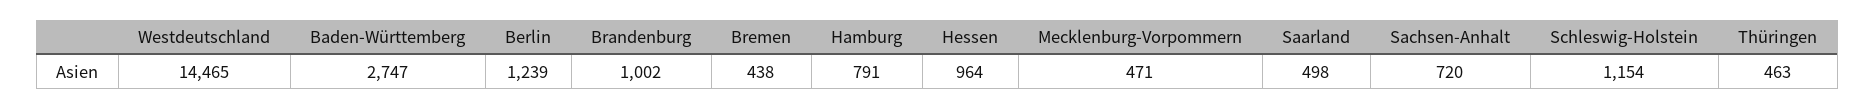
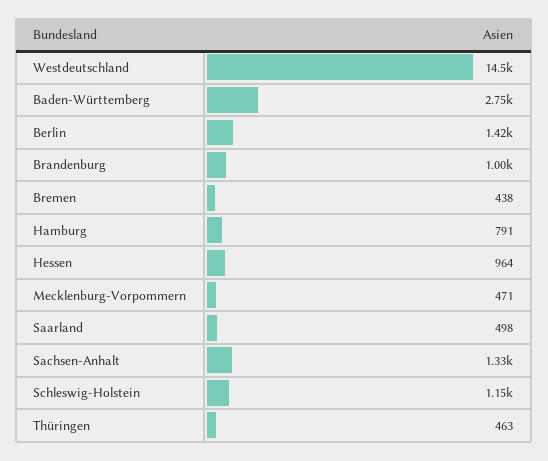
  {
    "Westdeutschland": 14465,
    "Baden-Württemberg": 2747,
-   "Berlin": 1239,
+   "Berlin": 1420,
    "Brandenburg": 1002,
    "Bremen": 438,
    "Hamburg": 791,
    "Hessen": 964,
    "Mecklenburg-Vorpommern": 471,
    "Saarland": 498,
-   "Sachsen-Anhalt": 720,
+   "Sachsen-Anhalt": 1330,
    "Schleswig-Holstein": 1154,
    "Thüringen": 463
  }

